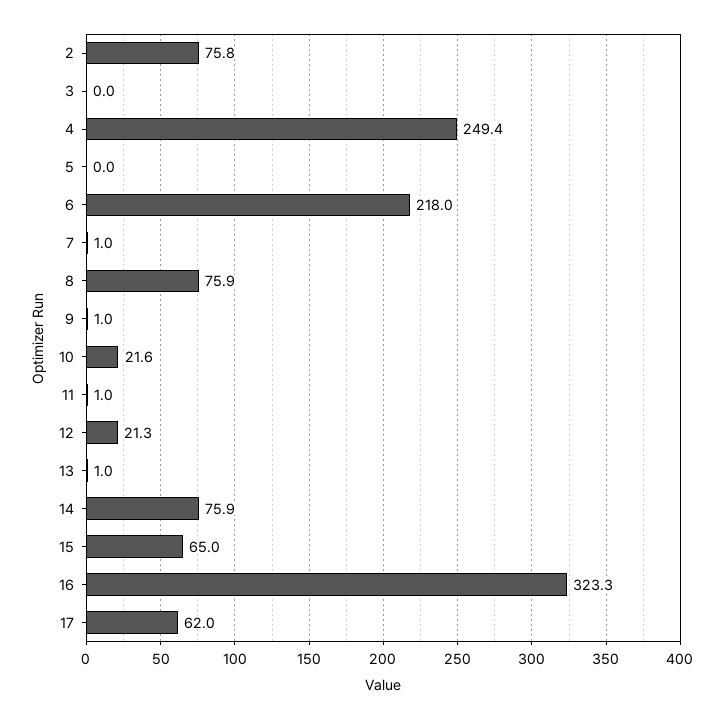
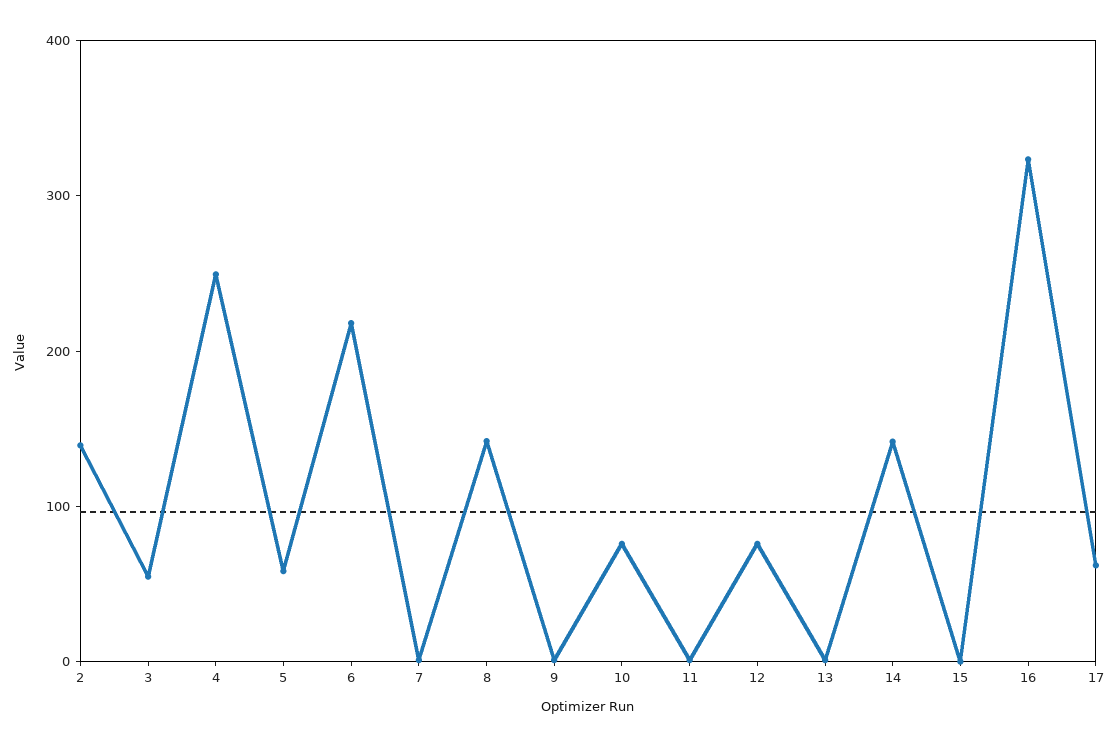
  {
-   "2": 75.8,
+   "2": 140,
-   "3": 0,
+   "3": 60,
    "4": 249.4,
-   "5": 0,
+   "5": 60,
    "6": 218,
    "7": 1,
-   "8": 75.9,
+   "8": 140,
    "9": 1,
-   "10": 21.6,
+   "10": 80,
    "11": 1,
-   "12": 21.3,
+   "12": 80,
    "13": 1,
-   "14": 75.9,
+   "14": 140,
-   "15": 65,
+   "15": 0,
    "16": 323.3,
    "17": 62
  }

